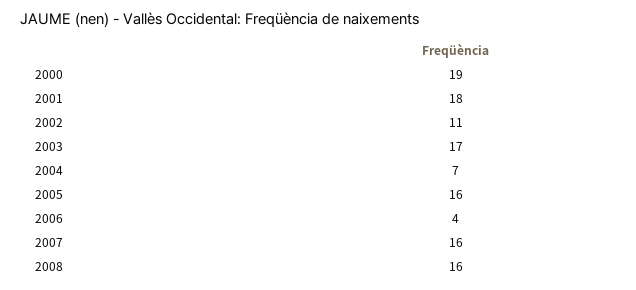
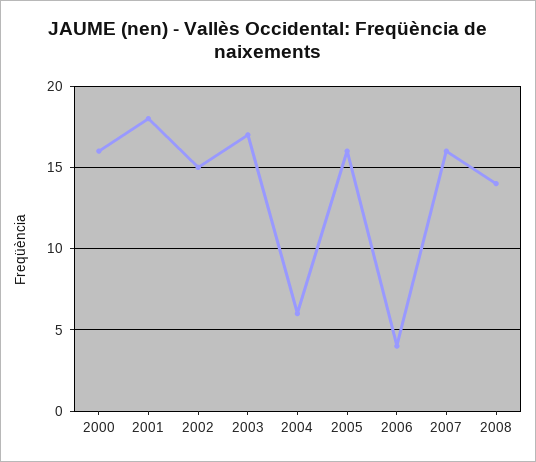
  {
-   "2000": 19,
+   "2000": 16,
    "2001": 18,
-   "2002": 11,
+   "2002": 15,
    "2003": 17,
-   "2004": 7,
+   "2004": 6,
    "2005": 16,
    "2006": 4,
    "2007": 16,
-   "2008": 16
+   "2008": 14
  }

